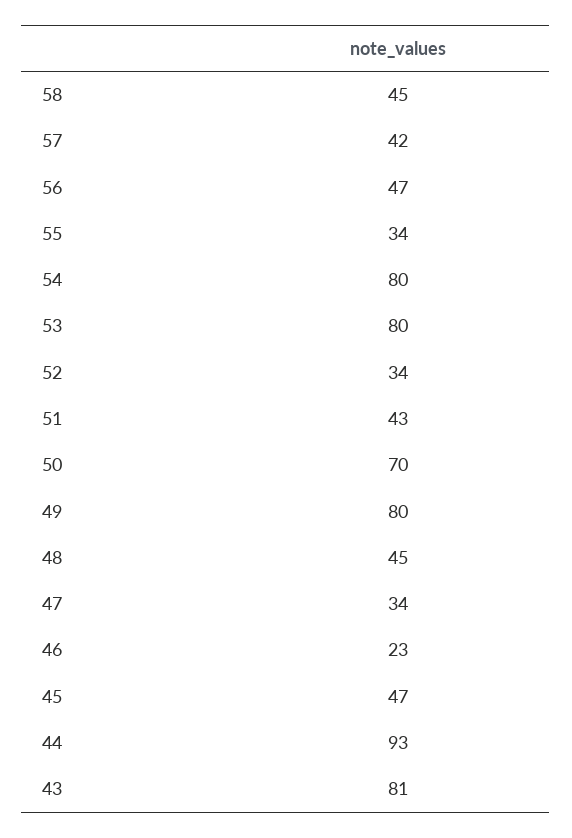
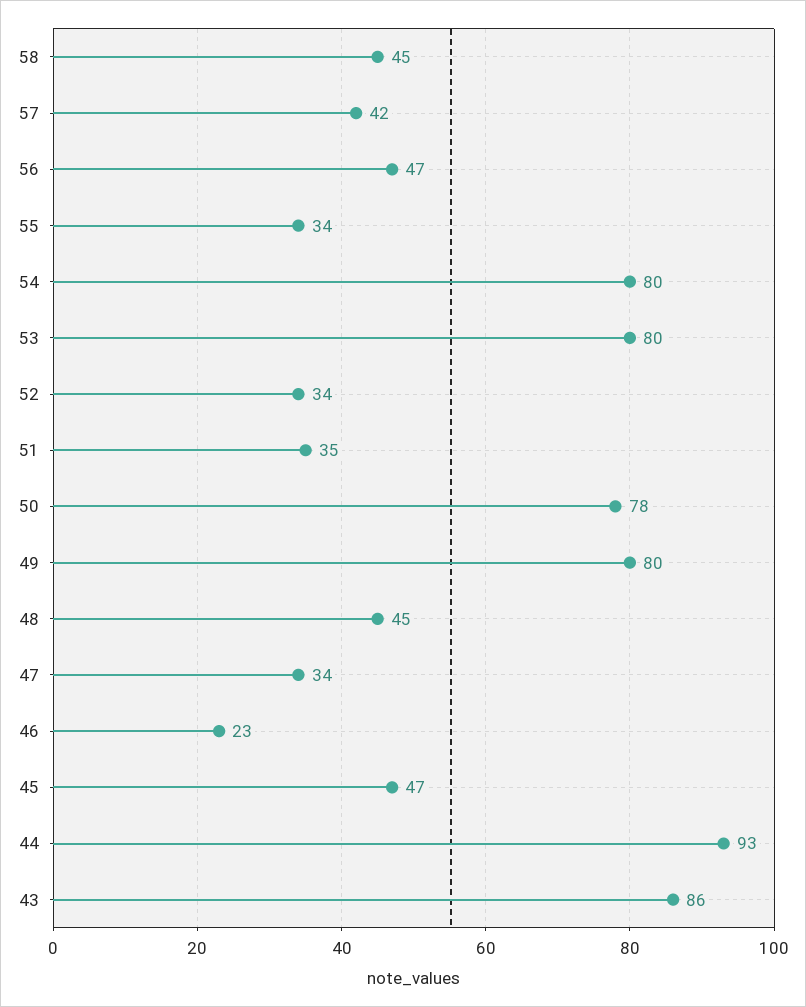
  {
    "58": 45,
    "57": 42,
    "56": 47,
    "55": 34,
    "54": 80,
    "53": 80,
    "52": 34,
-   "51": 43,
+   "51": 35,
-   "50": 70,
+   "50": 78,
    "49": 80,
    "48": 45,
    "47": 34,
    "46": 23,
    "45": 47,
    "44": 93,
-   "43": 81
+   "43": 86
  }

